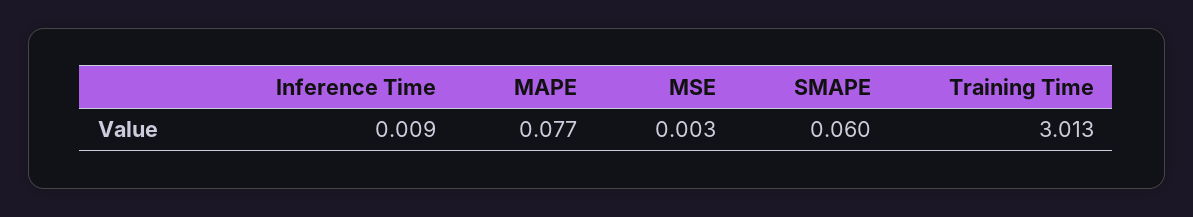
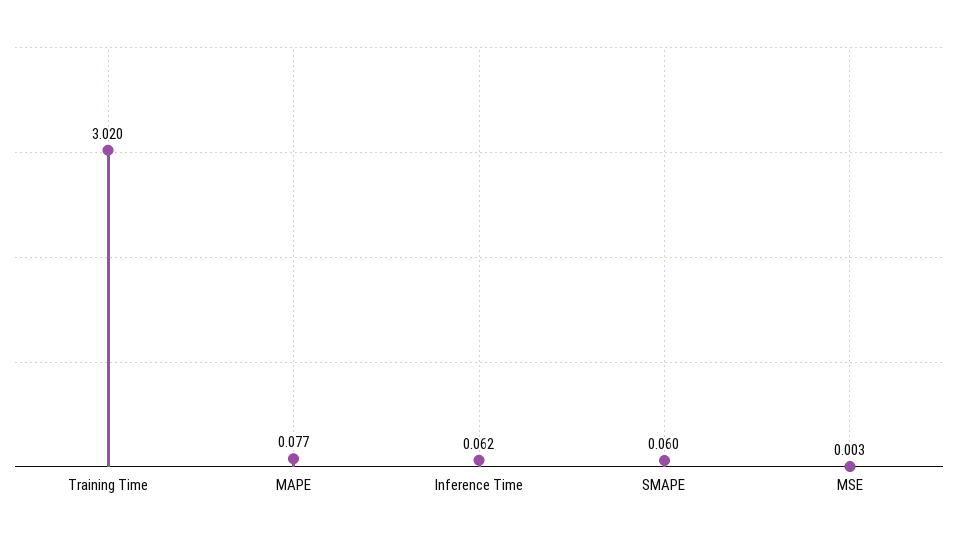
  {
-   "Inference Time": 0.009,
+   "Inference Time": 0.062,
    "MAPE": 0.077,
    "MSE": 0.003,
    "SMAPE": 0.06,
-   "Training Time": 3.013
+   "Training Time": 3.02
  }

